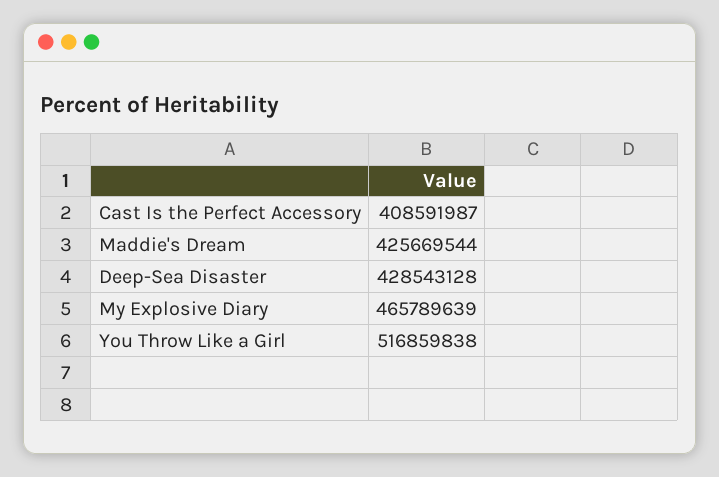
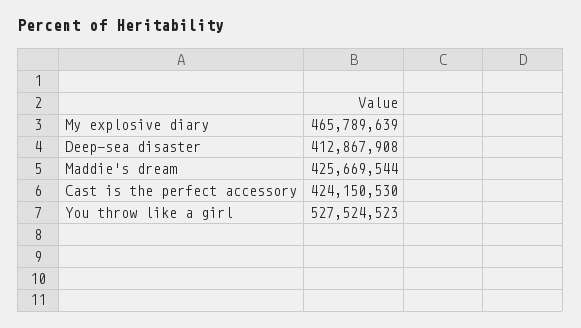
  {
-   "Cast Is the Perfect Accessory": 408591987,
+   "Cast Is the Perfect Accessory": 424150530,
    "Maddie's Dream": 425669544,
-   "Deep-Sea Disaster": 428543128,
+   "Deep-Sea Disaster": 412867908,
    "My Explosive Diary": 465789639,
-   "You Throw Like a Girl": 516859838
+   "You Throw Like a Girl": 527524523
  }

